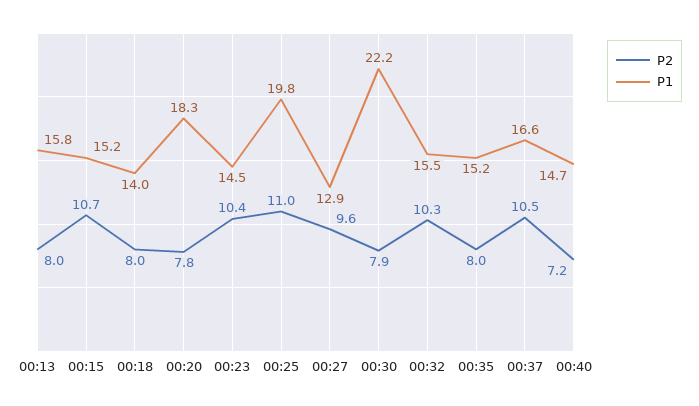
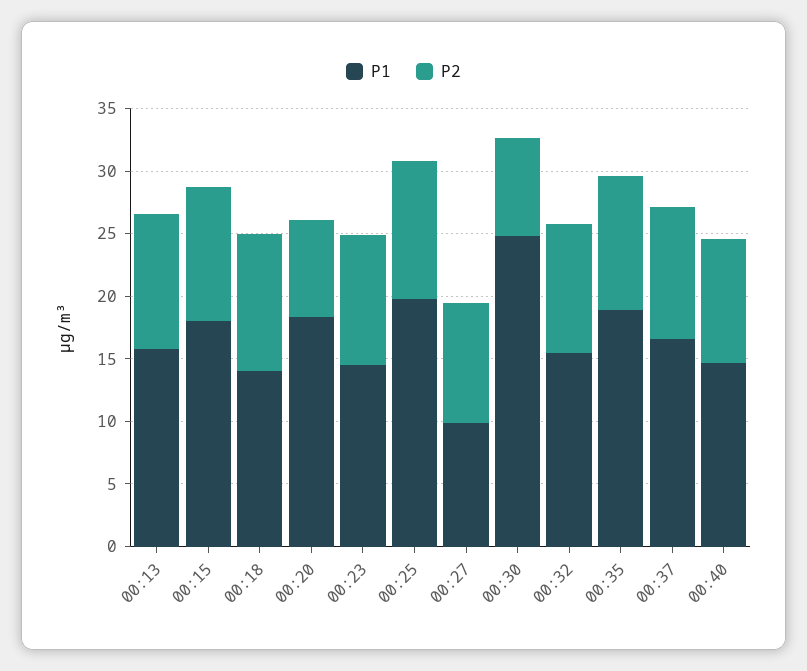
  {
    "P2": {
-     "00:13": 8,
+     "00:13": 11,
      "00:15": 10.7,
-     "00:18": 8,
+     "00:18": 11,
      "00:20": 7.8,
      "00:23": 10.4,
      "00:25": 11,
      "00:27": 9.6,
      "00:30": 7.9,
      "00:32": 10.3,
-     "00:35": 8,
+     "00:35": 11,
      "00:37": 10.5,
-     "00:40": 7.2
+     "00:40": 10
    },
    "P1": {
      "00:13": 15.8,
-     "00:15": 15.2,
+     "00:15": 18,
      "00:18": 14,
      "00:20": 18.3,
      "00:23": 14.5,
      "00:25": 19.8,
-     "00:27": 12.9,
+     "00:27": 10,
-     "00:30": 22.2,
+     "00:30": 25,
      "00:32": 15.5,
-     "00:35": 15.2,
+     "00:35": 19,
      "00:37": 16.6,
      "00:40": 14.7
    }
  }

